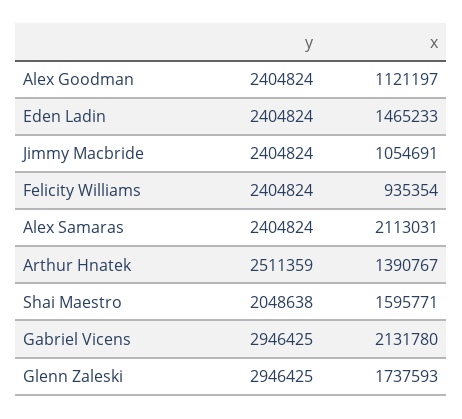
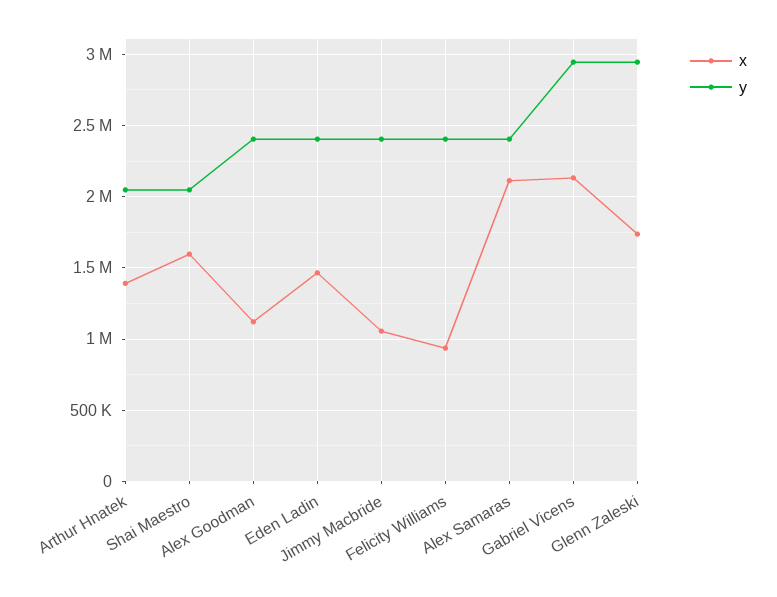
  {
    "y": {
      "Alex Goodman": 2404824,
      "Eden Ladin": 2404824,
      "Jimmy Macbride": 2404824,
      "Felicity Williams": 2404824,
      "Alex Samaras": 2404824,
-     "Arthur Hnatek": 2511359,
+     "Arthur Hnatek": 2050000,
      "Shai Maestro": 2048638,
      "Gabriel Vicens": 2946425,
      "Glenn Zaleski": 2946425
    },
    "x": {
      "Alex Goodman": 1121197,
      "Eden Ladin": 1465233,
      "Jimmy Macbride": 1054691,
      "Felicity Williams": 935354,
      "Alex Samaras": 2113031,
      "Arthur Hnatek": 1390767,
      "Shai Maestro": 1595771,
      "Gabriel Vicens": 2131780,
      "Glenn Zaleski": 1737593
    }
  }

